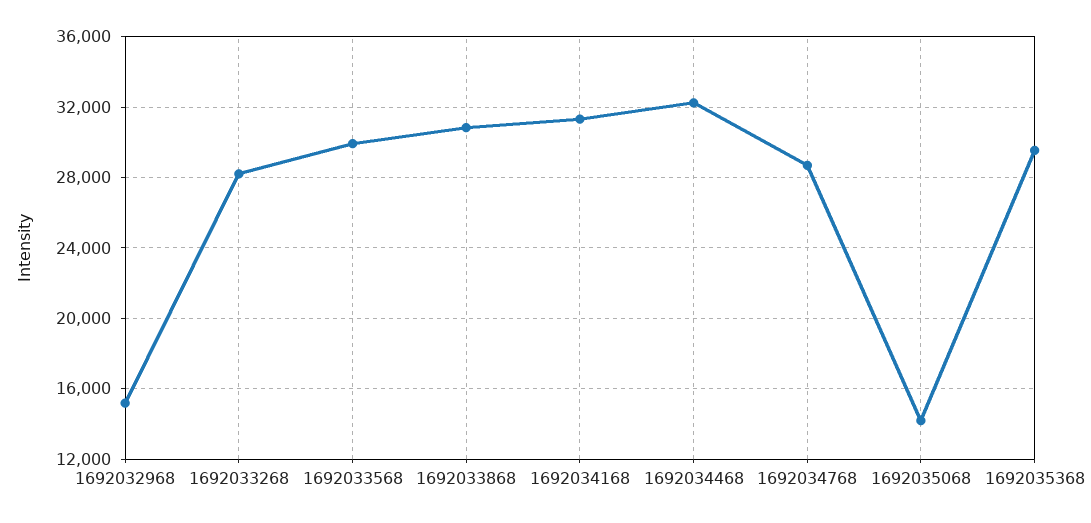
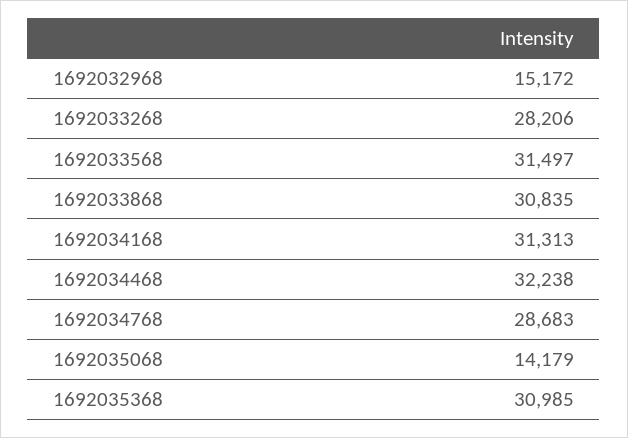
  {
    "1692032968": 15172,
    "1692033268": 28206,
-   "1692033568": 30000,
+   "1692033568": 31497,
    "1692033868": 30835,
    "1692034168": 31313,
    "1692034468": 32238,
    "1692034768": 28683,
    "1692035068": 14179,
-   "1692035368": 29500
+   "1692035368": 30985
  }

